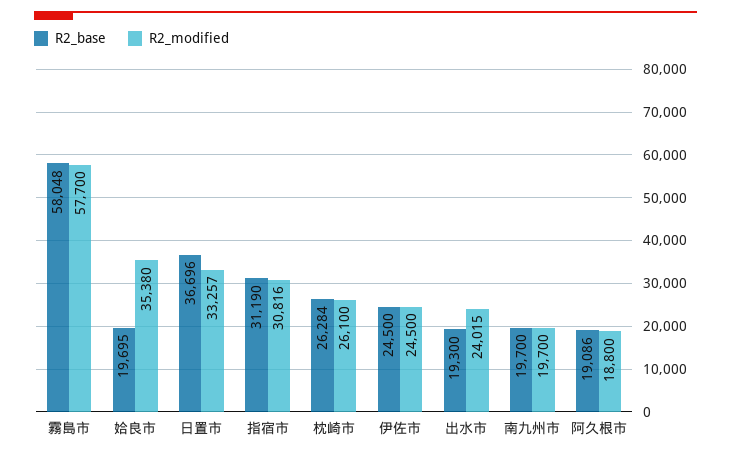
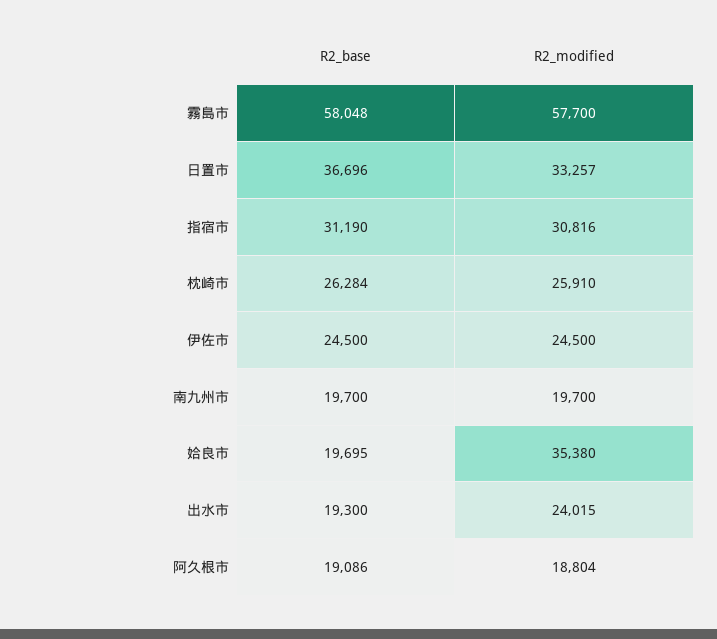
  {
    "R2_base": {
      "霧島市": 58048,
      "姶良市": 19695,
      "日置市": 36696,
      "指宿市": 31190,
      "枕崎市": 26284,
      "伊佐市": 24500,
      "出水市": 19300,
      "南九州市": 19700,
      "阿久根市": 19086
    },
    "R2_modified": {
      "霧島市": 57700,
      "姶良市": 35380,
      "日置市": 33257,
      "指宿市": 30816,
-     "枕崎市": 26100,
+     "枕崎市": 25910,
      "伊佐市": 24500,
      "出水市": 24015,
      "南九州市": 19700,
-     "阿久根市": 18800
+     "阿久根市": 18804
    }
  }

